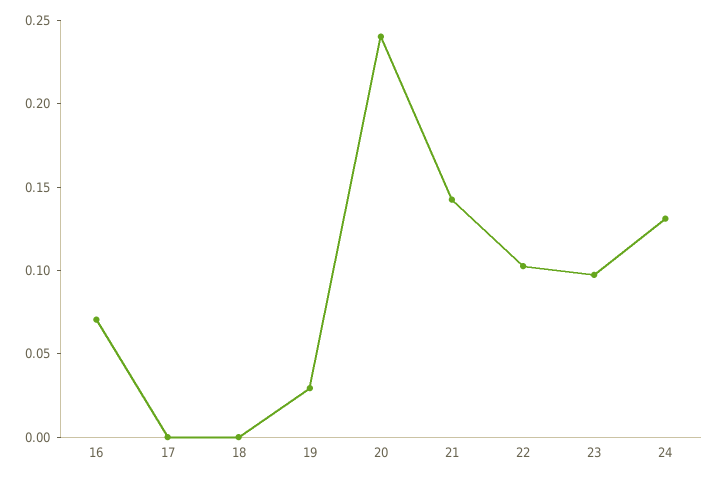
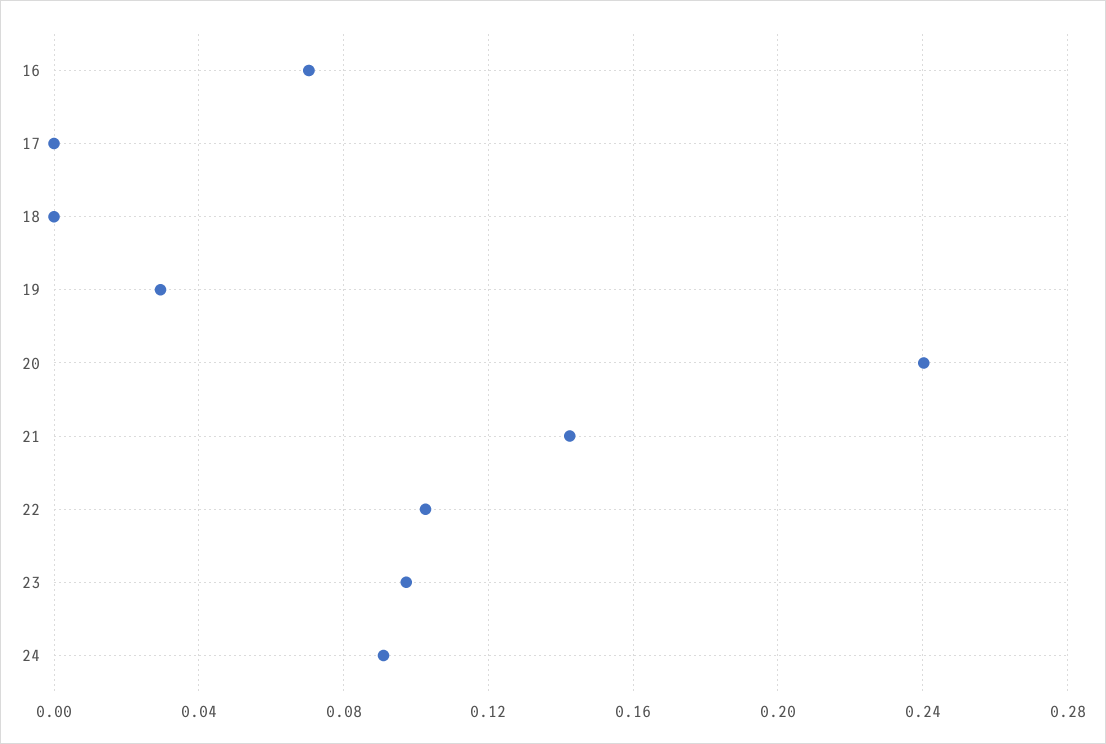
  {
    "16": 0.07,
    "17": 0,
    "18": 0,
    "19": 0.03,
    "20": 0.24,
    "21": 0.145,
    "22": 0.105,
    "23": 0.095,
-   "24": 0.13
+   "24": 0.09
  }

